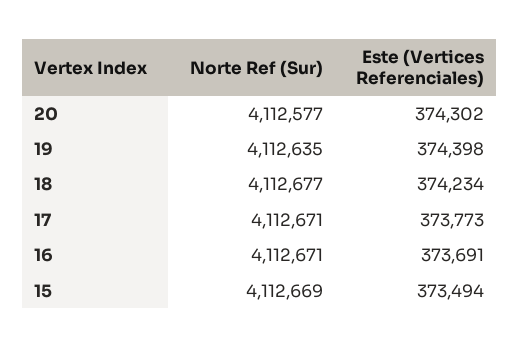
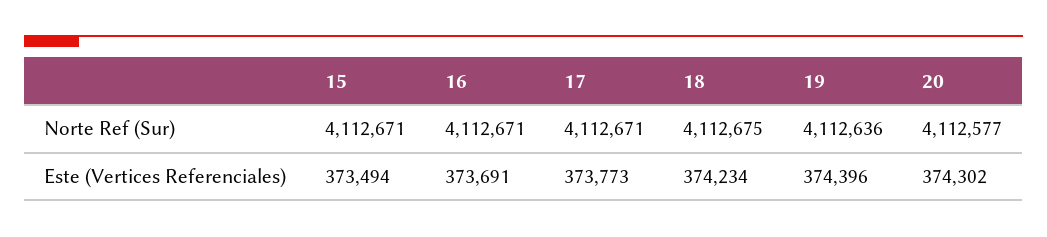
  {
    "Norte Ref (Sur)": {
      "20": 4112577,
-     "19": 4112635,
+     "19": 4112636,
-     "18": 4112677,
+     "18": 4112675,
      "17": 4112671,
      "16": 4112671,
-     "15": 4112669
+     "15": 4112671
    },
    "Este (Vertices Referenciales)": {
      "20": 374302,
-     "19": 374398,
+     "19": 374396,
      "18": 374234,
      "17": 373773,
      "16": 373691,
      "15": 373494
    }
  }

